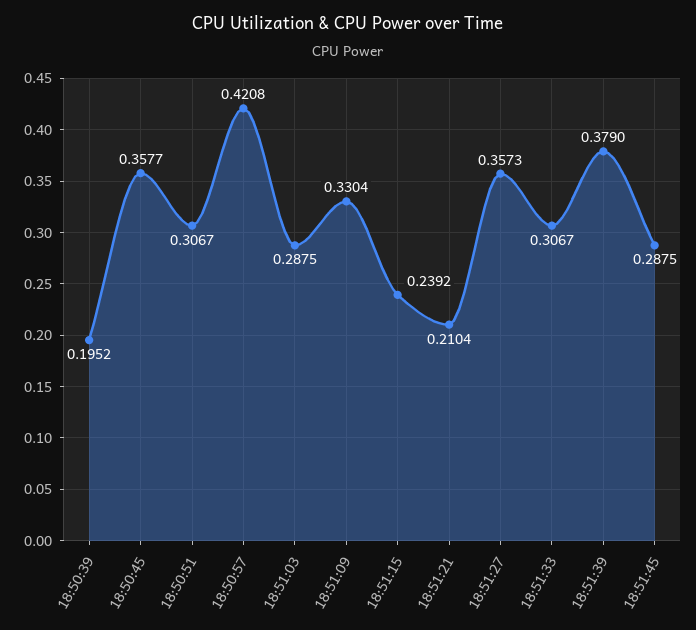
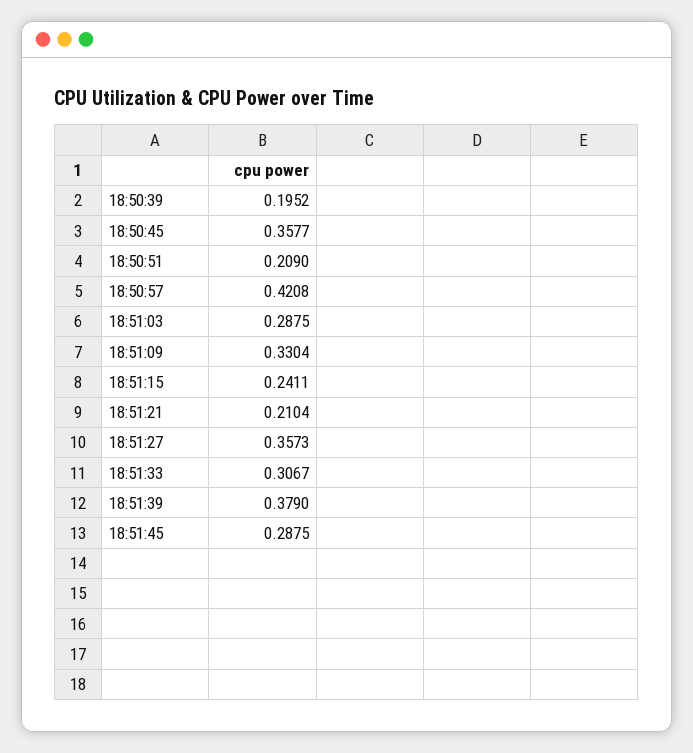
  {
    "18:50:39": 0.1952,
    "18:50:45": 0.3577,
-   "18:50:51": 0.3067,
+   "18:50:51": 0.209,
    "18:50:57": 0.4208,
    "18:51:03": 0.2875,
    "18:51:09": 0.3304,
-   "18:51:15": 0.2392,
+   "18:51:15": 0.2411,
    "18:51:21": 0.2104,
    "18:51:27": 0.3573,
    "18:51:33": 0.3067,
    "18:51:39": 0.379,
    "18:51:45": 0.2875
  }

